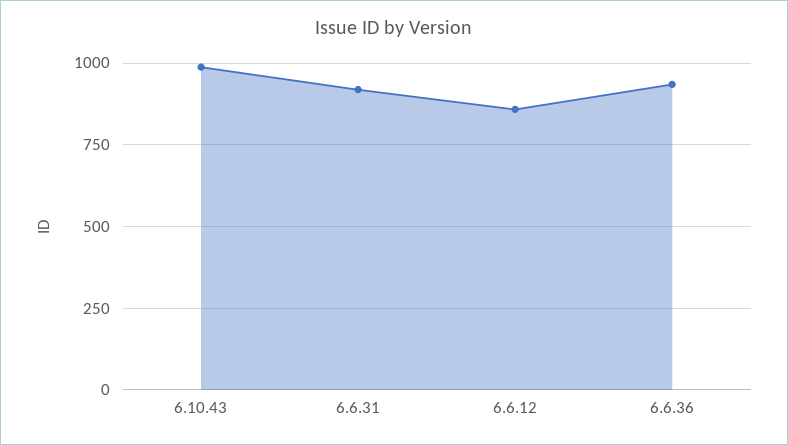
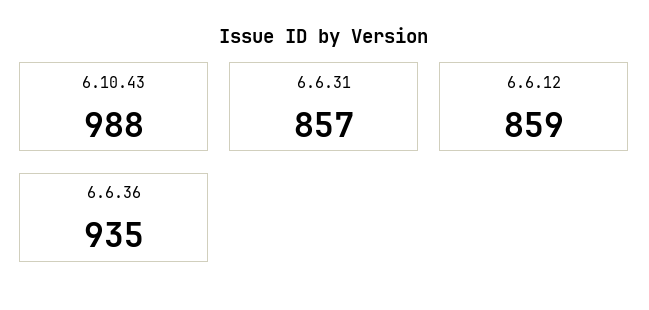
  {
    "6.10.43": 988,
-   "6.6.31": 925,
+   "6.6.31": 857,
    "6.6.12": 859,
    "6.6.36": 935
  }

